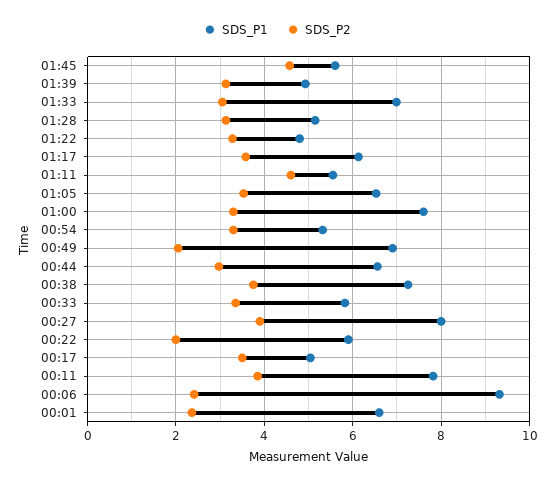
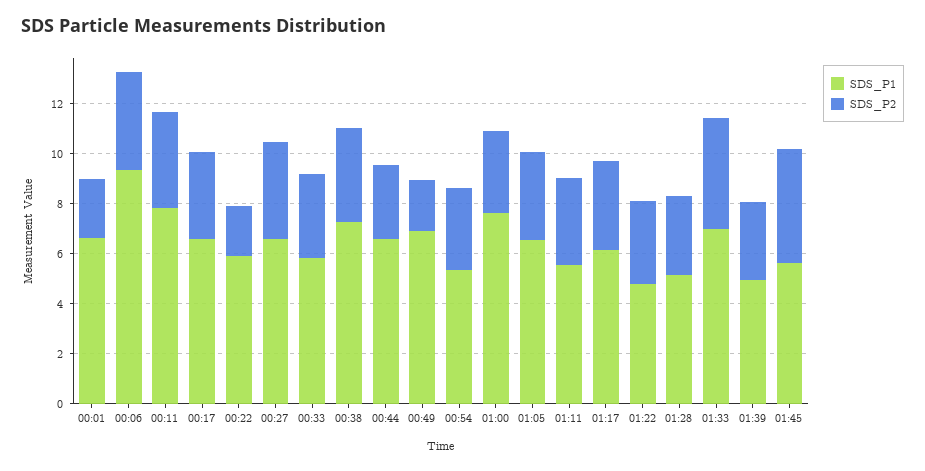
  {
    "SDS_P1": {
      "01:45": 5.6,
      "01:39": 5,
      "01:33": 7,
      "01:28": 5.2,
      "01:22": 4.8,
      "01:17": 6.2,
      "01:11": 5.6,
      "01:05": 6.6,
      "01:00": 7.6,
      "00:54": 5.4,
      "00:49": 7,
      "00:44": 6.6,
      "00:38": 7.2,
      "00:33": 5.8,
-     "00:27": 8,
+     "00:27": 6.5,
      "00:22": 6,
-     "00:17": 5,
+     "00:17": 6.5,
      "00:11": 7.8,
      "00:06": 9.4,
      "00:01": 6.6
    },
    "SDS_P2": {
      "01:45": 4.6,
      "01:39": 3.2,
-     "01:33": 3,
+     "01:33": 4.5,
      "01:28": 3.2,
      "01:22": 3.2,
      "01:17": 3.6,
-     "01:11": 4.6,
+     "01:11": 3.5,
      "01:05": 3.6,
      "01:00": 3.4,
      "00:54": 3.4,
      "00:49": 2,
      "00:44": 3,
      "00:38": 3.8,
      "00:33": 3.4,
      "00:27": 4,
      "00:22": 2,
      "00:17": 3.6,
      "00:11": 3.8,
-     "00:06": 2.4,
+     "00:06": 4,
      "00:01": 2.4
    }
  }

